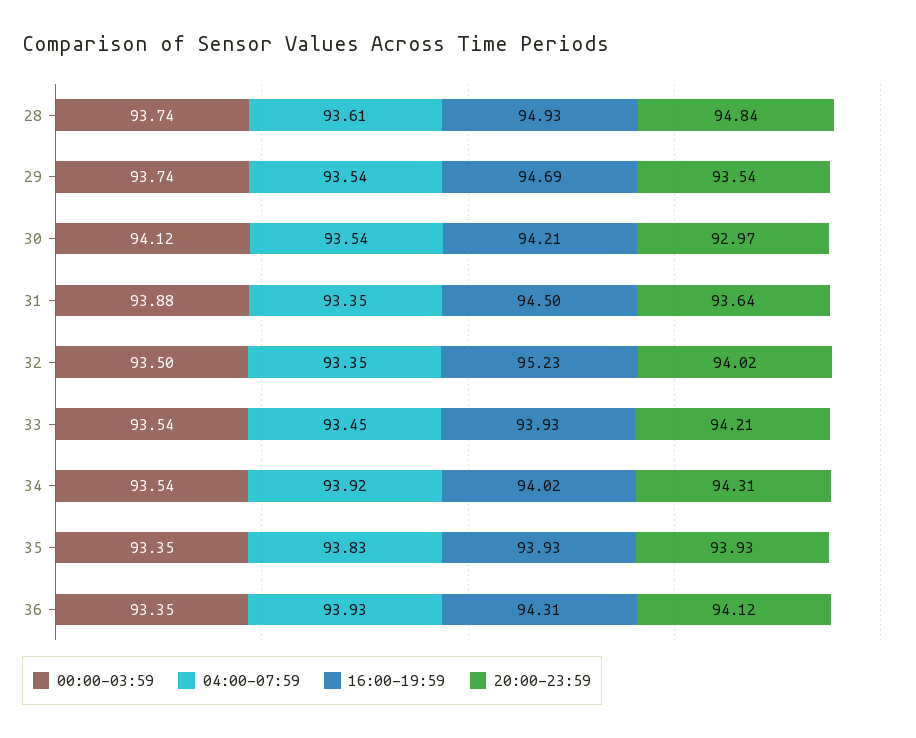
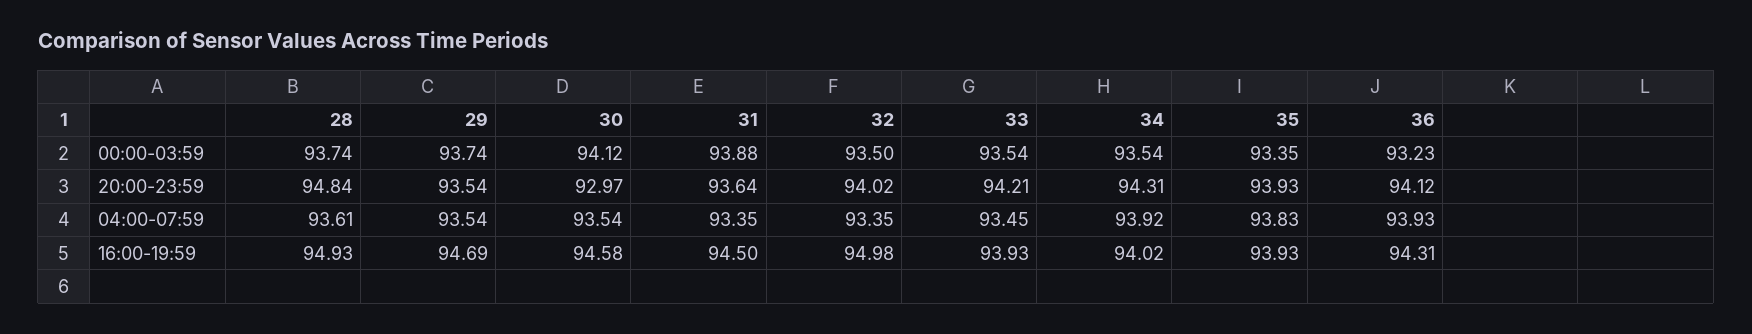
  {
    "00:00-03:59": {
      "28": 93.74,
      "29": 93.74,
      "30": 94.12,
      "31": 93.88,
      "32": 93.5,
      "33": 93.54,
      "34": 93.54,
      "35": 93.35,
-     "36": 93.35
+     "36": 93.23
    },
    "04:00-07:59": {
      "28": 93.61,
      "29": 93.54,
      "30": 93.54,
      "31": 93.35,
      "32": 93.35,
      "33": 93.45,
      "34": 93.92,
      "35": 93.83,
      "36": 93.93
    },
    "16:00-19:59": {
      "28": 94.93,
      "29": 94.69,
-     "30": 94.21,
+     "30": 94.58,
      "31": 94.5,
-     "32": 95.23,
+     "32": 94.98,
      "33": 93.93,
      "34": 94.02,
      "35": 93.93,
      "36": 94.31
    },
    "20:00-23:59": {
      "28": 94.84,
      "29": 93.54,
      "30": 92.97,
      "31": 93.64,
      "32": 94.02,
      "33": 94.21,
      "34": 94.31,
      "35": 93.93,
      "36": 94.12
    }
  }

